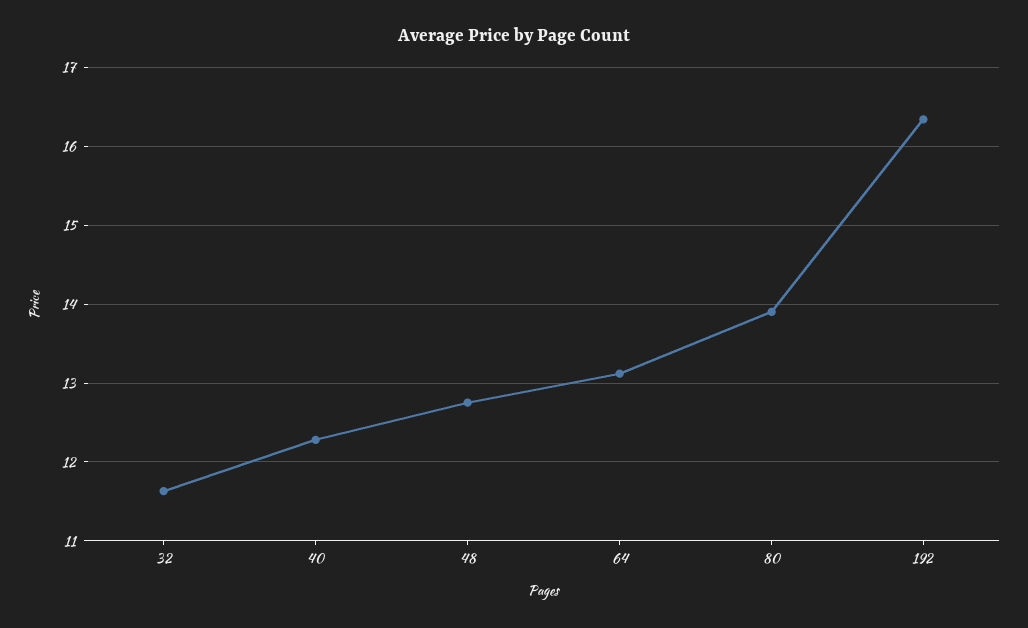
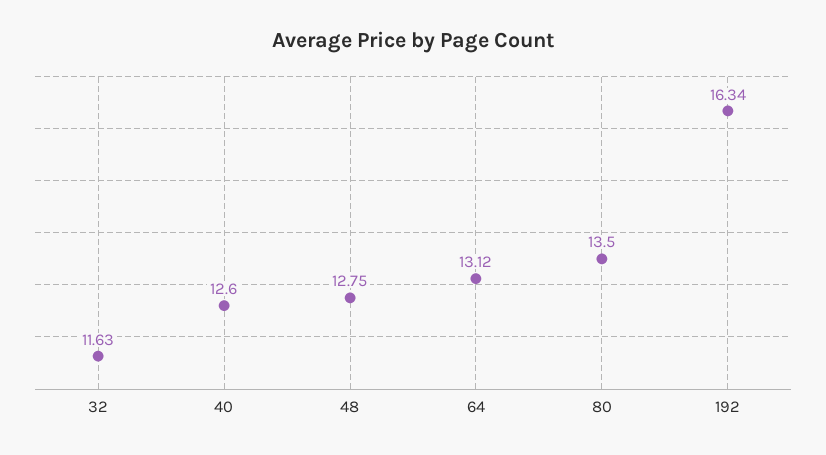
  {
    "32": 11.63,
-   "40": 12.3,
+   "40": 12.6,
    "48": 12.75,
    "64": 13.12,
-   "80": 13.9,
+   "80": 13.5,
    "192": 16.34
  }

